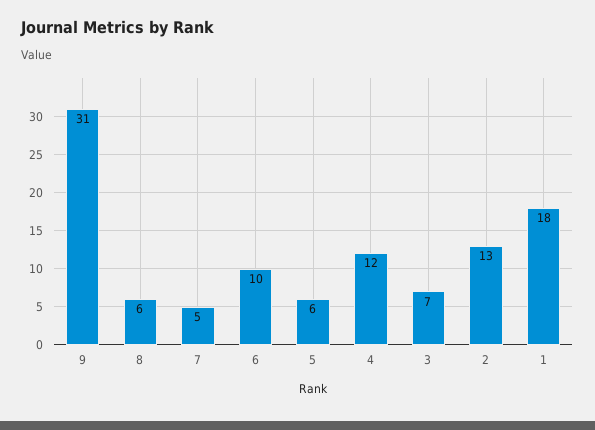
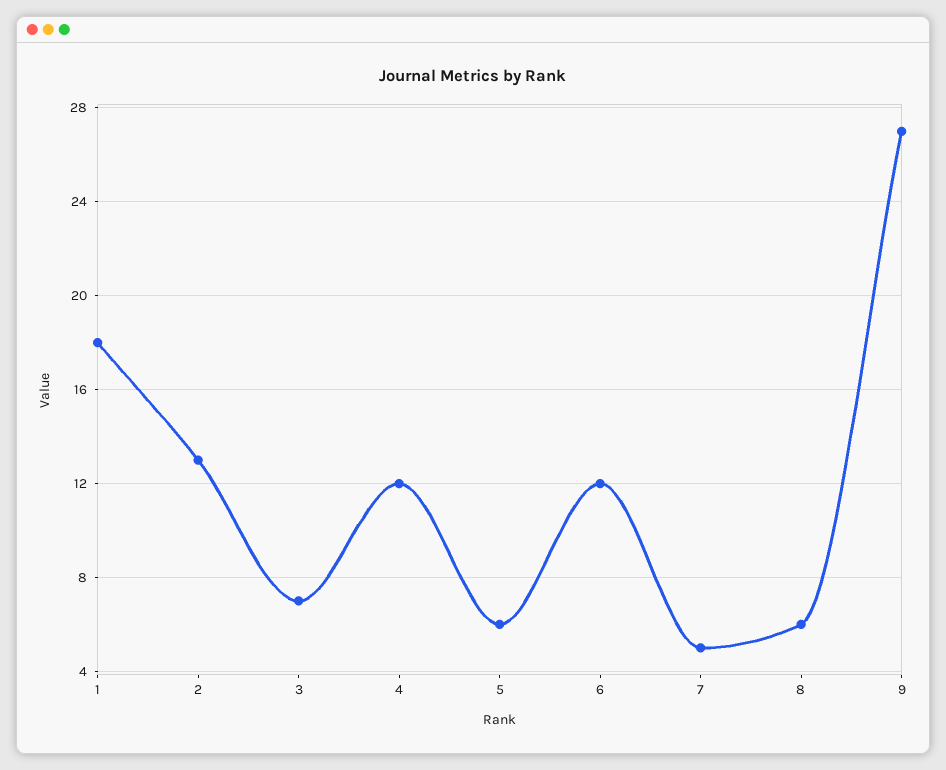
  {
-   "9": 31,
+   "9": 27,
    "8": 6,
    "7": 5,
-   "6": 10,
+   "6": 12,
    "5": 6,
    "4": 12,
    "3": 7,
    "2": 13,
    "1": 18
  }

